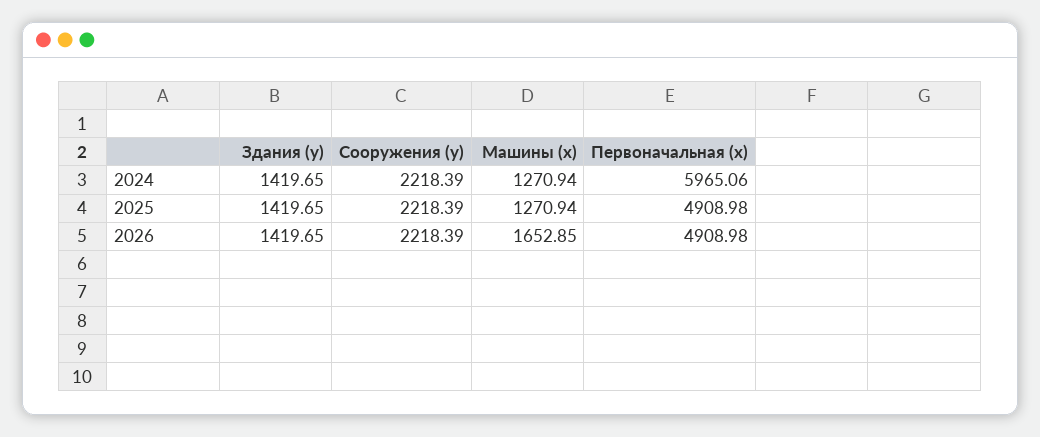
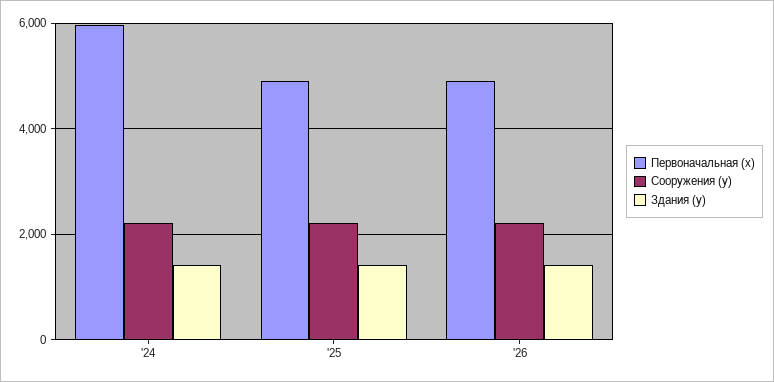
  {
    "Здания (y)": {
      "2024": 1419.65,
      "2025": 1419.65,
      "2026": 1419.65
    },
    "Сооружения (y)": {
      "2024": 2218.39,
      "2025": 2218.39,
      "2026": 2218.39
    },
-   "Машины (x)": {
-     "2024": 1270.94,
-     "2025": 1270.94,
-     "2026": 1652.85
-   },
    "Первоначальная (x)": {
      "2024": 5965.06,
      "2025": 4908.98,
      "2026": 4908.98
    }
  }

